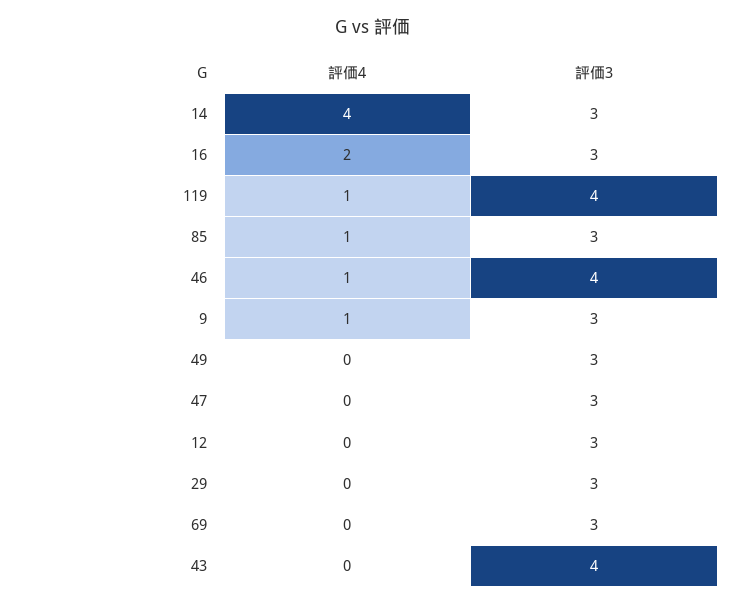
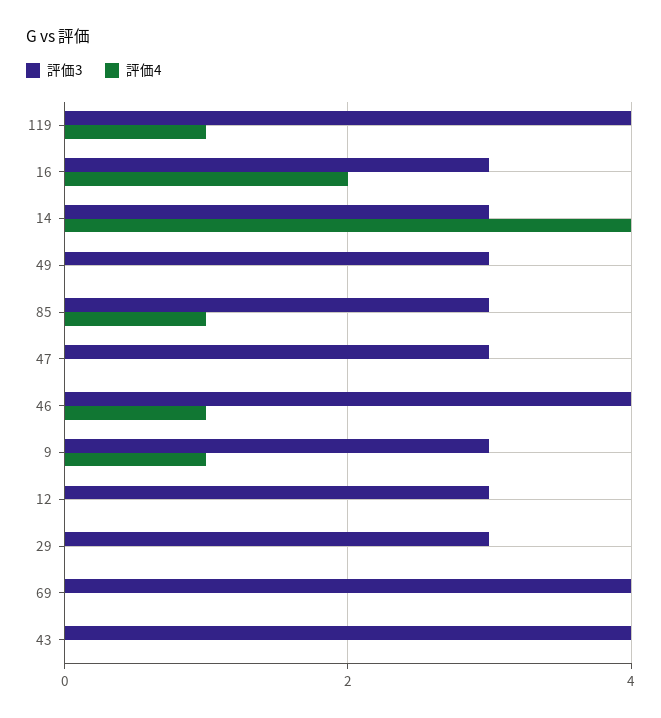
  {
    "評価4": {
      "14": 4,
      "16": 2,
      "119": 1,
      "85": 1,
      "46": 1,
      "9": 1,
      "49": 0,
      "47": 0,
      "12": 0,
      "29": 0,
      "69": 0,
      "43": 0
    },
    "評価3": {
      "14": 3,
      "16": 3,
      "119": 4,
      "85": 3,
      "46": 4,
      "9": 3,
      "49": 3,
      "47": 3,
      "12": 3,
      "29": 3,
-     "69": 3,
+     "69": 4,
      "43": 4
    }
  }

